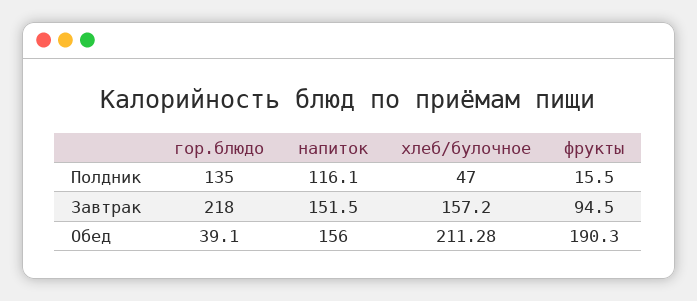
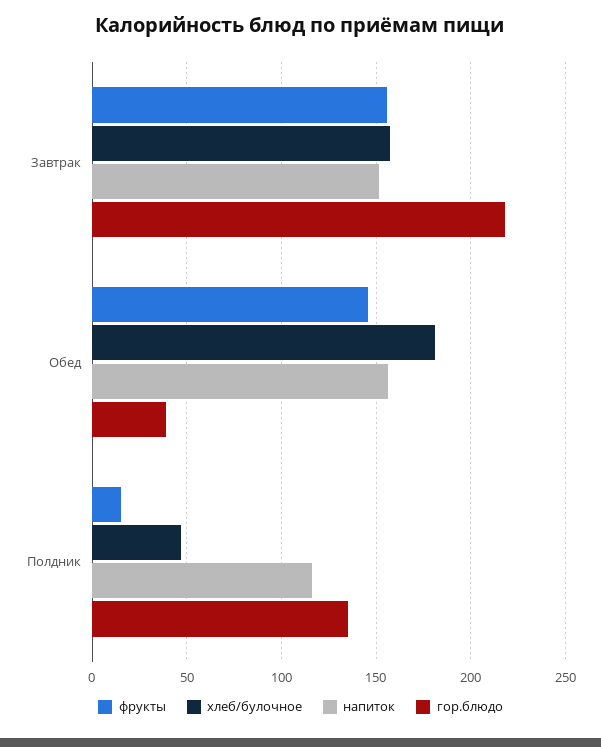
  {
    "гор.блюдо": {
      "Полдник": 135,
      "Завтрак": 218,
      "Обед": 39.1
    },
    "напиток": {
      "Полдник": 116.1,
      "Завтрак": 151.5,
      "Обед": 156
    },
    "хлеб/булочное": {
      "Полдник": 47,
      "Завтрак": 157.2,
-     "Обед": 211.28
+     "Обед": 180
    },
    "фрукты": {
      "Полдник": 15.5,
-     "Завтрак": 94.5,
+     "Завтрак": 155,
-     "Обед": 190.3
+     "Обед": 145
    }
  }

